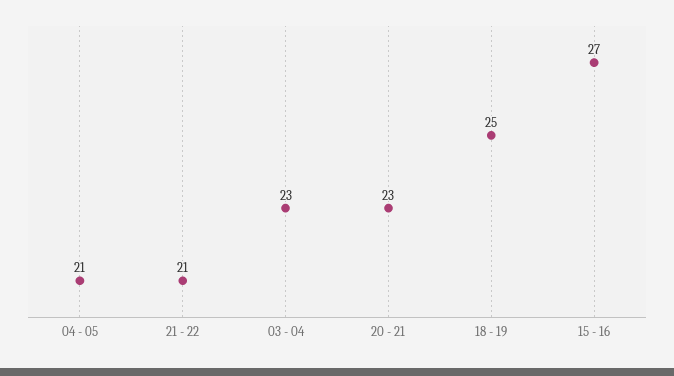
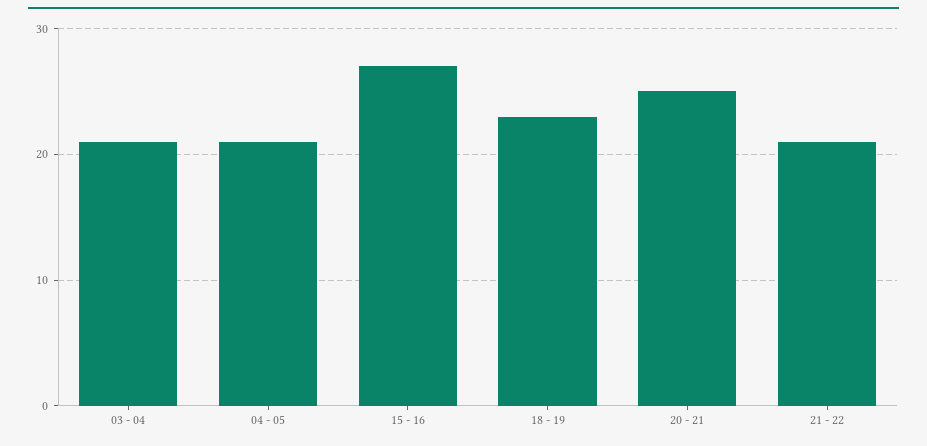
  {
    "04 - 05": 21,
    "21 - 22": 21,
-   "03 - 04": 23,
+   "03 - 04": 21,
-   "20 - 21": 23,
+   "20 - 21": 25,
-   "18 - 19": 25,
+   "18 - 19": 23,
    "15 - 16": 27
  }

